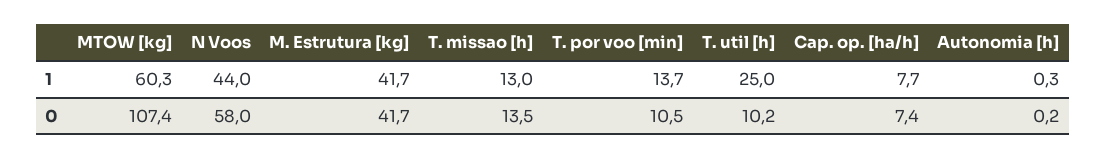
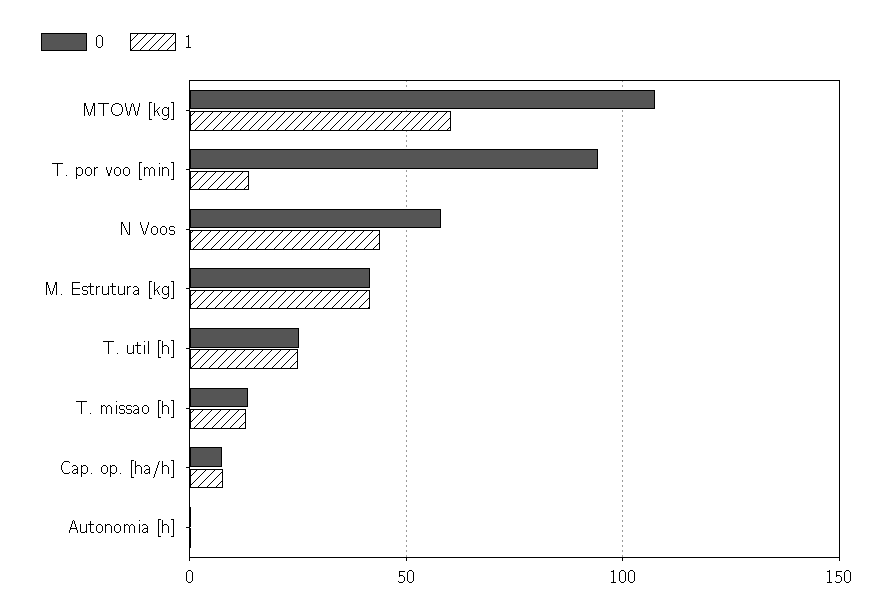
  {
    "1": {
      "MTOW [kg]": 60.3,
      "N Voos": 44,
      "M. Estrutura [kg]": 41.7,
      "T. missao [h]": 13,
      "T. por voo [min]": 13.7,
      "T. util [h]": 25,
      "Cap. op. [ha/h]": 7.7,
      "Autonomia [h]": 0.3
    },
    "0": {
      "MTOW [kg]": 107.4,
      "N Voos": 58,
      "M. Estrutura [kg]": 41.7,
      "T. missao [h]": 13.5,
-     "T. por voo [min]": 10.5,
+     "T. por voo [min]": 95,
-     "T. util [h]": 10.2,
+     "T. util [h]": 25,
      "Cap. op. [ha/h]": 7.4,
      "Autonomia [h]": 0.2
    }
  }

